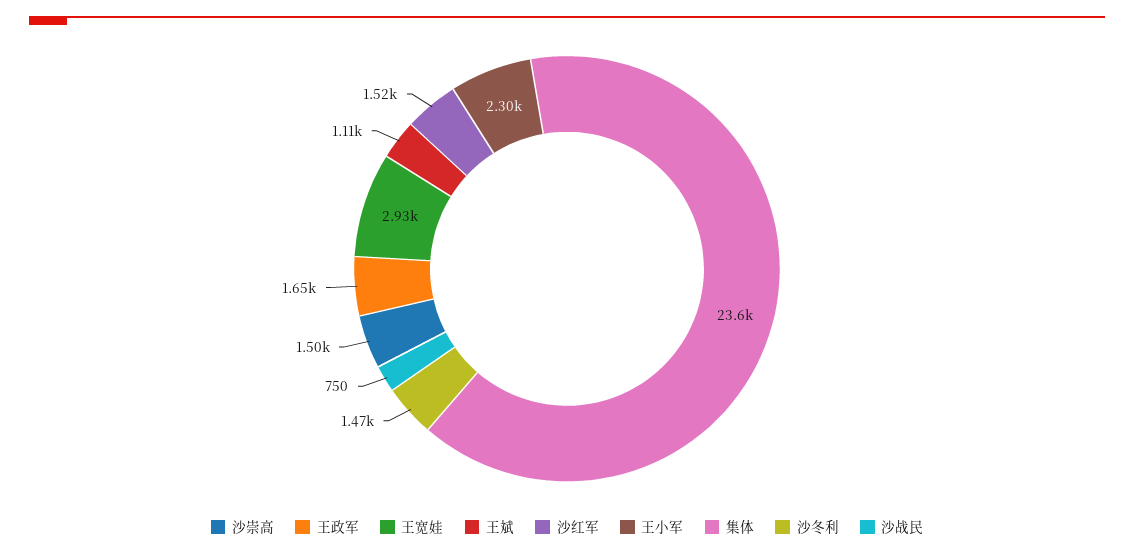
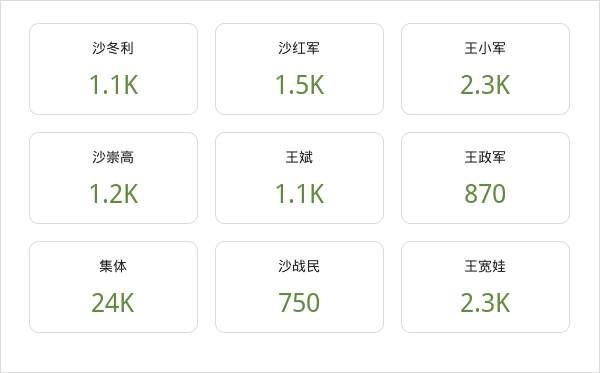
  {
-   "沙崇高": 1500,
+   "沙崇高": 1200,
-   "王政军": 1650,
+   "王政军": 870,
-   "王宽娃": 2930,
+   "王宽娃": 2300,
    "王斌": 1110,
    "沙红军": 1520,
    "王小军": 2300,
    "集体": 23600,
-   "沙冬利": 1470,
+   "沙冬利": 1100,
    "沙战民": 750
  }

